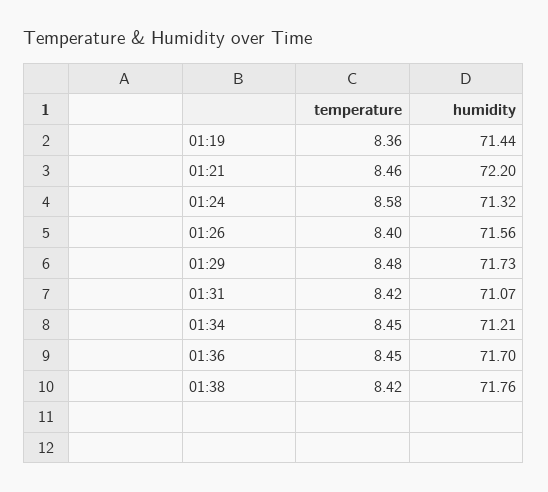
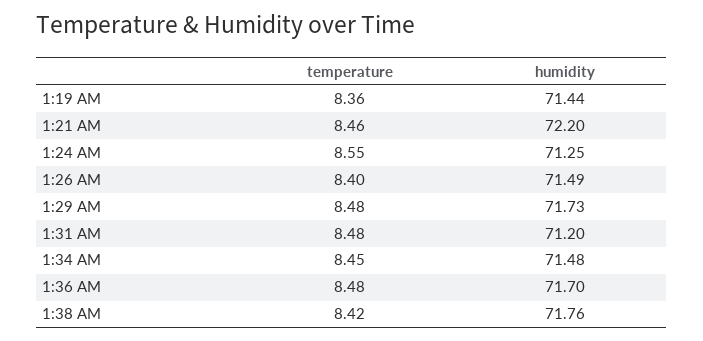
  {
    "temperature": {
      "01:19": 8.36,
      "01:21": 8.46,
-     "01:24": 8.58,
+     "01:24": 8.55,
      "01:26": 8.4,
      "01:29": 8.48,
-     "01:31": 8.42,
+     "01:31": 8.48,
      "01:34": 8.45,
-     "01:36": 8.45,
+     "01:36": 8.48,
      "01:38": 8.42
    },
    "humidity": {
      "01:19": 71.44,
      "01:21": 72.2,
-     "01:24": 71.32,
+     "01:24": 71.25,
-     "01:26": 71.56,
+     "01:26": 71.49,
      "01:29": 71.73,
-     "01:31": 71.07,
+     "01:31": 71.2,
-     "01:34": 71.21,
+     "01:34": 71.48,
      "01:36": 71.7,
      "01:38": 71.76
    }
  }

